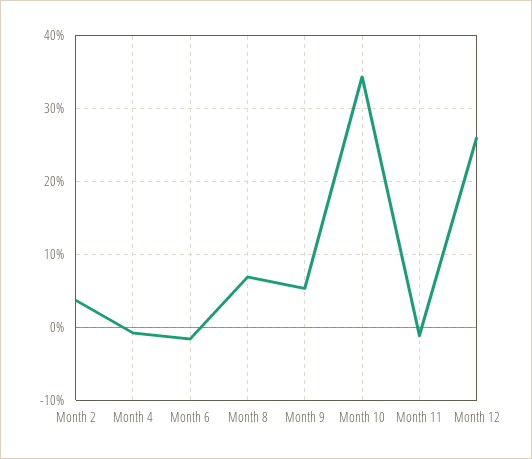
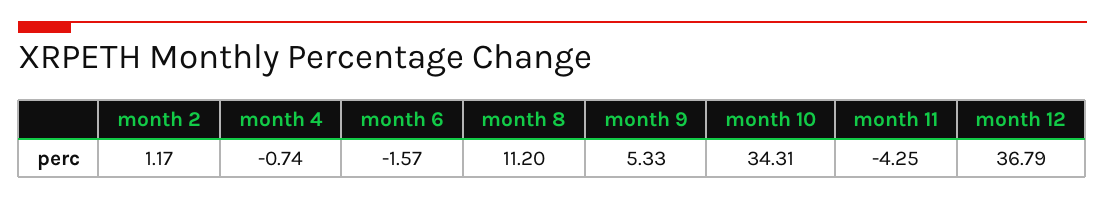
  {
-   "Month 2": 4,
+   "Month 2": 1.17,
    "Month 4": -0.74,
    "Month 6": -1.57,
-   "Month 8": 7,
+   "Month 8": 11.2,
    "Month 9": 5.33,
    "Month 10": 34.31,
-   "Month 11": -1,
+   "Month 11": -4.25,
-   "Month 12": 26
+   "Month 12": 36.79
  }

